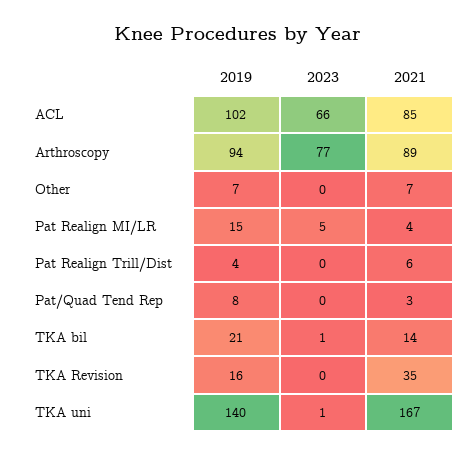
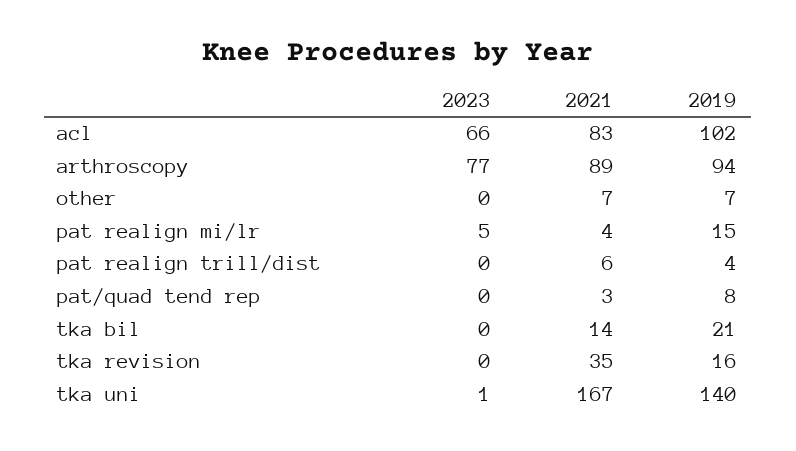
  {
    "2019": {
      "ACL": 102,
      "Arthroscopy": 94,
      "Other": 7,
      "Pat Realign MI/LR": 15,
      "Pat Realign Trill/Dist": 4,
      "Pat/Quad Tend Rep": 8,
      "TKA bil": 21,
      "TKA Revision": 16,
      "TKA uni": 140
    },
    "2023": {
      "ACL": 66,
      "Arthroscopy": 77,
      "Other": 0,
      "Pat Realign MI/LR": 5,
      "Pat Realign Trill/Dist": 0,
      "Pat/Quad Tend Rep": 0,
-     "TKA bil": 1,
+     "TKA bil": 0,
      "TKA Revision": 0,
      "TKA uni": 1
    },
    "2021": {
-     "ACL": 85,
+     "ACL": 83,
      "Arthroscopy": 89,
      "Other": 7,
      "Pat Realign MI/LR": 4,
      "Pat Realign Trill/Dist": 6,
      "Pat/Quad Tend Rep": 3,
      "TKA bil": 14,
      "TKA Revision": 35,
      "TKA uni": 167
    }
  }

